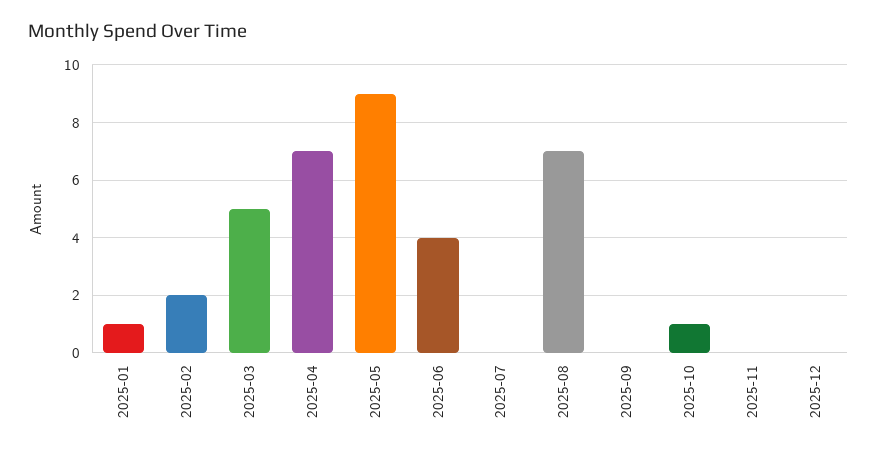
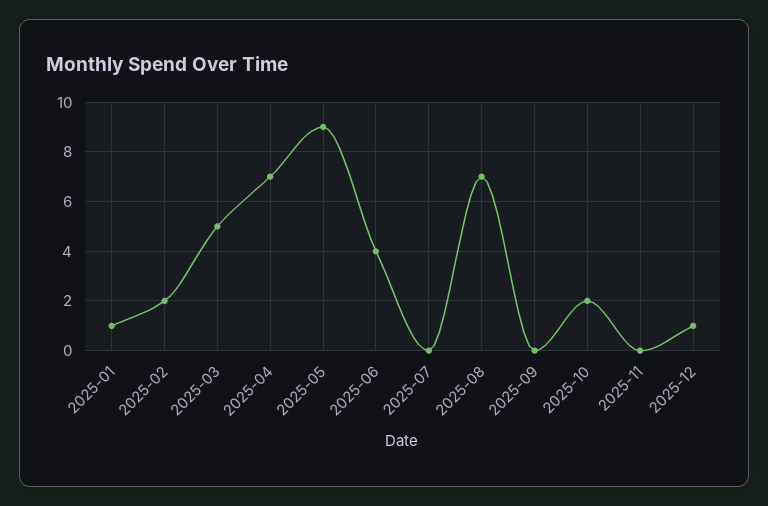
  {
    "2025-01": 1,
    "2025-02": 2,
    "2025-03": 5,
    "2025-04": 7,
    "2025-05": 9,
    "2025-06": 4,
    "2025-07": 0,
    "2025-08": 7,
    "2025-09": 0,
-   "2025-10": 1,
+   "2025-10": 2,
    "2025-11": 0,
-   "2025-12": 0
+   "2025-12": 1
  }

